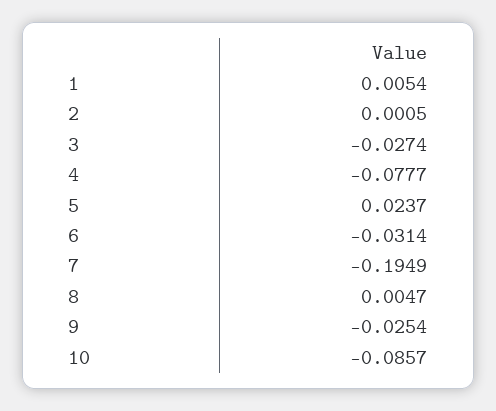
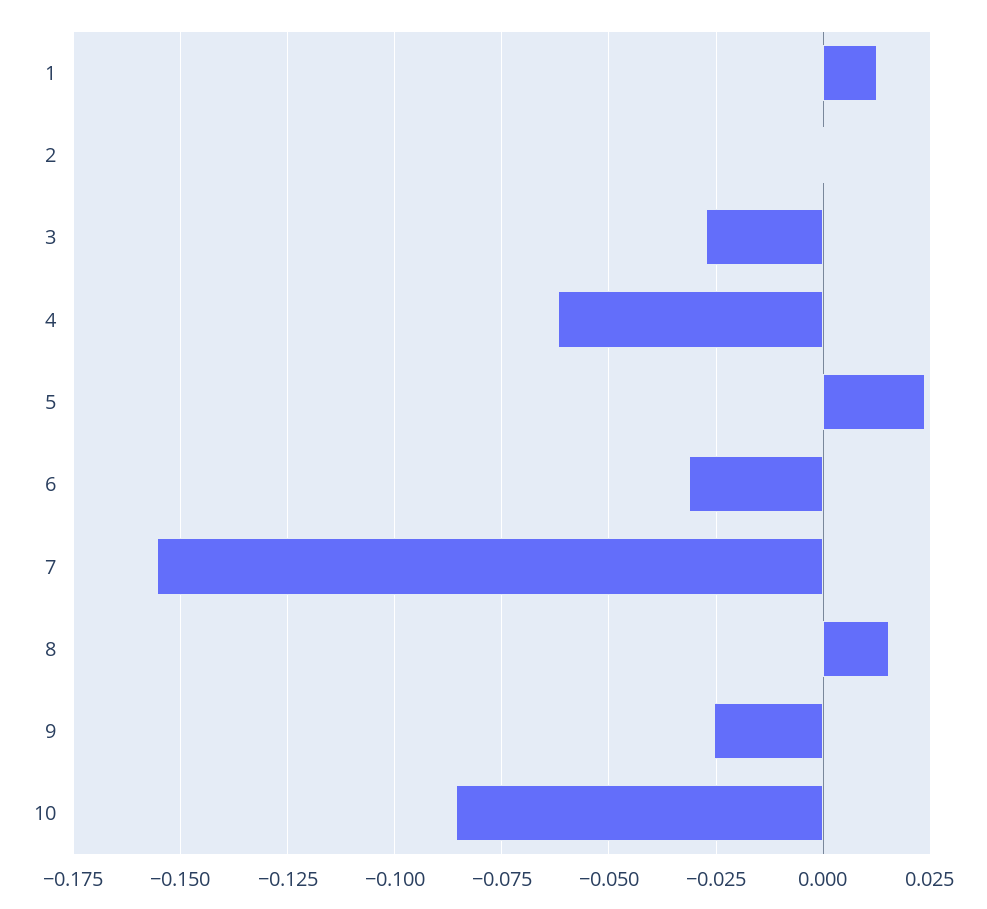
  {
-   "1": 0.0054,
+   "1": 0.0125,
    "2": 0.0005,
    "3": -0.0274,
-   "4": -0.0777,
+   "4": -0.0625,
    "5": 0.0237,
    "6": -0.0314,
-   "7": -0.1949,
+   "7": -0.155,
-   "8": 0.0047,
+   "8": 0.015,
    "9": -0.0254,
    "10": -0.0857
  }

